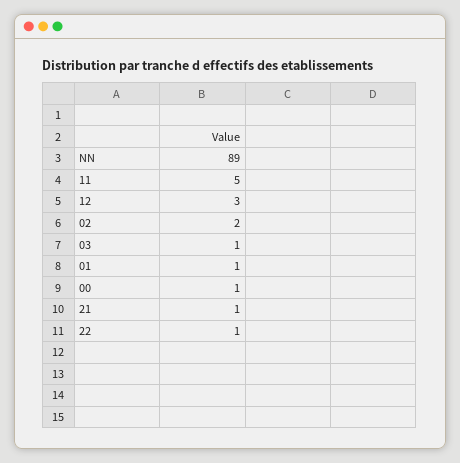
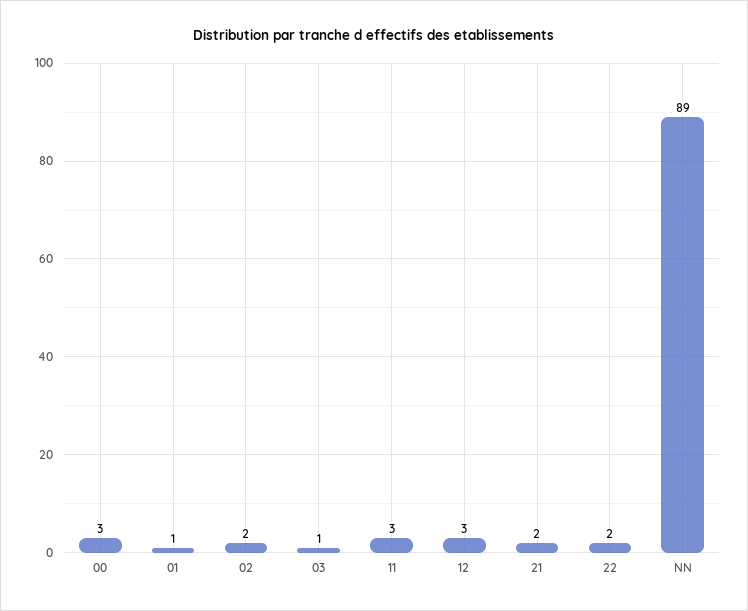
  {
    "NN": 89,
-   "11": 5,
+   "11": 3,
    "12": 3,
    "02": 2,
    "03": 1,
    "01": 1,
-   "00": 1,
+   "00": 3,
-   "21": 1,
+   "21": 2,
-   "22": 1
+   "22": 2
  }

